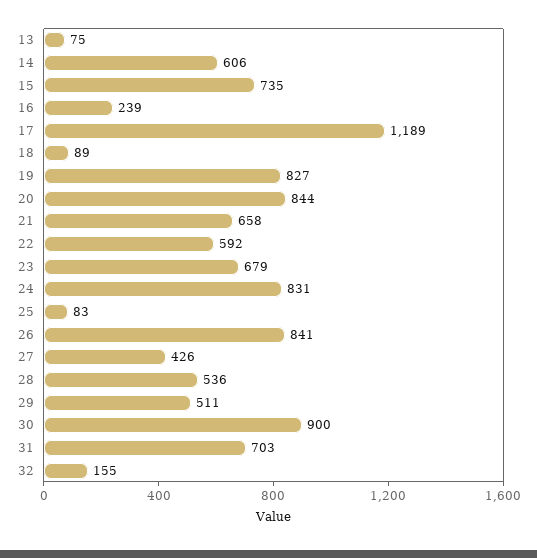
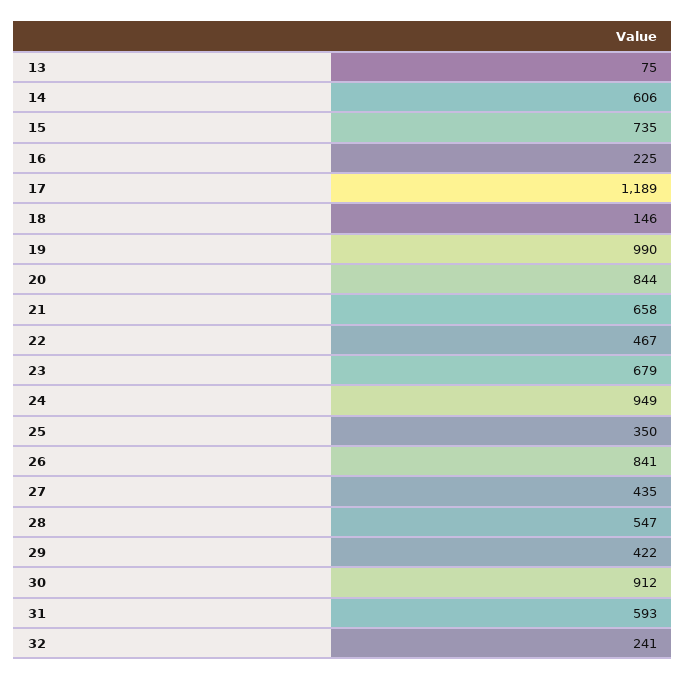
  {
    "13": 75,
    "14": 606,
    "15": 735,
-   "16": 239,
+   "16": 225,
    "17": 1189,
-   "18": 89,
+   "18": 146,
-   "19": 827,
+   "19": 990,
    "20": 844,
    "21": 658,
-   "22": 592,
+   "22": 467,
    "23": 679,
-   "24": 831,
+   "24": 949,
-   "25": 83,
+   "25": 350,
    "26": 841,
-   "27": 426,
+   "27": 435,
-   "28": 536,
+   "28": 547,
-   "29": 511,
+   "29": 422,
-   "30": 900,
+   "30": 912,
-   "31": 703,
+   "31": 593,
-   "32": 155
+   "32": 241
  }

